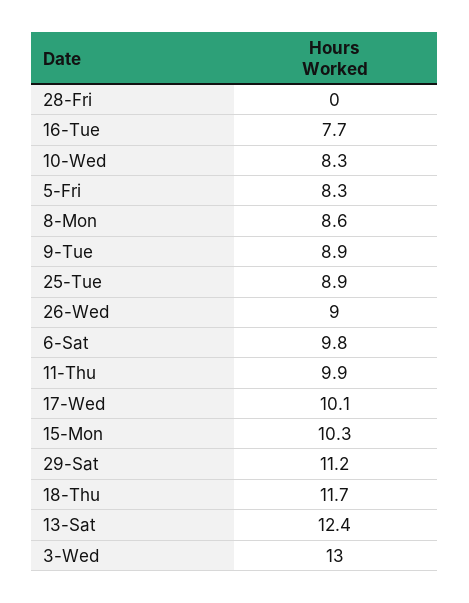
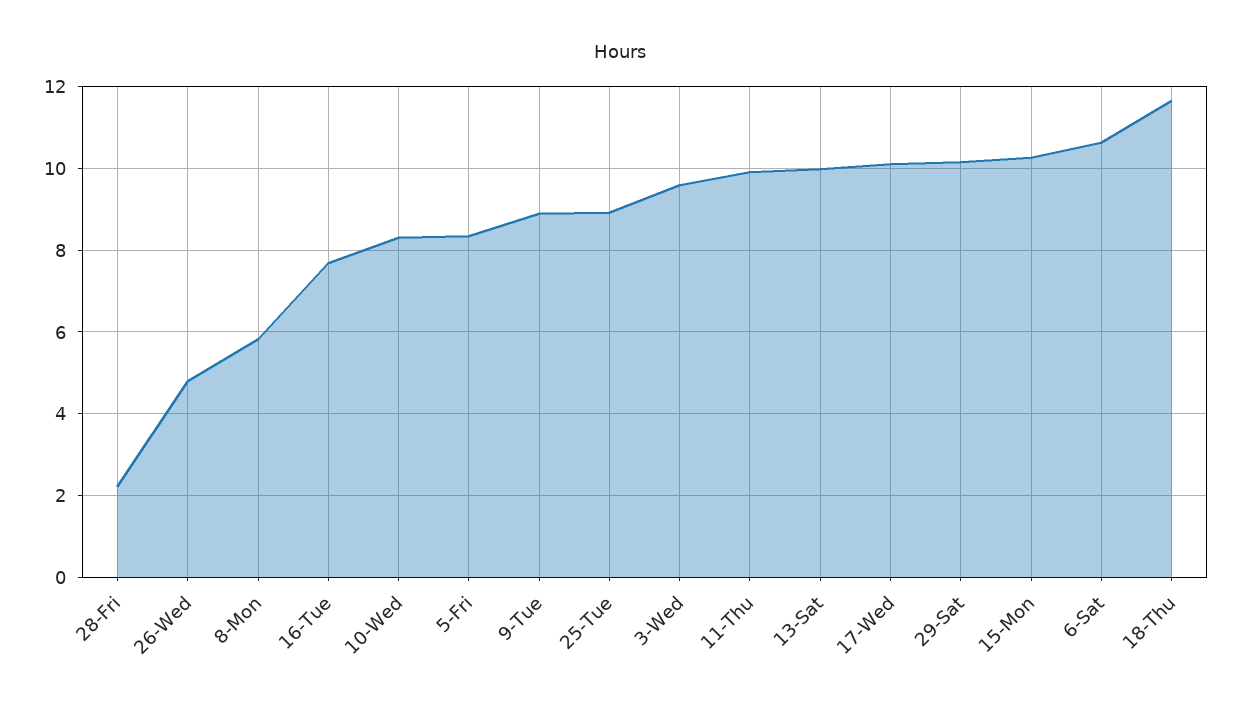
  {
-   "28-Fri": 0,
+   "28-Fri": 2.2,
    "16-Tue": 7.7,
    "10-Wed": 8.3,
    "5-Fri": 8.3,
-   "8-Mon": 8.6,
+   "8-Mon": 5.8,
    "9-Tue": 8.9,
    "25-Tue": 8.9,
-   "26-Wed": 9,
+   "26-Wed": 4.8,
-   "6-Sat": 9.8,
+   "6-Sat": 10.6,
    "11-Thu": 9.9,
    "17-Wed": 10.1,
    "15-Mon": 10.3,
-   "29-Sat": 11.2,
+   "29-Sat": 10.2,
    "18-Thu": 11.7,
-   "13-Sat": 12.4,
+   "13-Sat": 10,
-   "3-Wed": 13
+   "3-Wed": 9.6
  }

